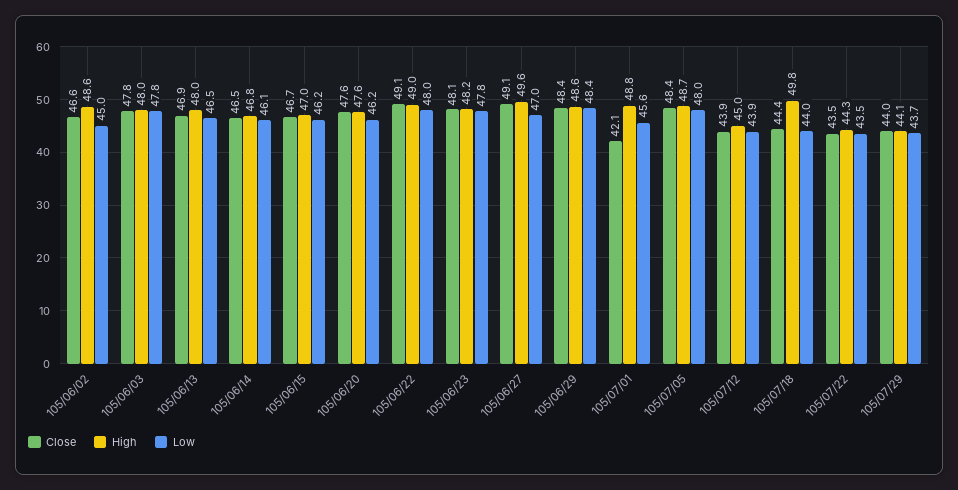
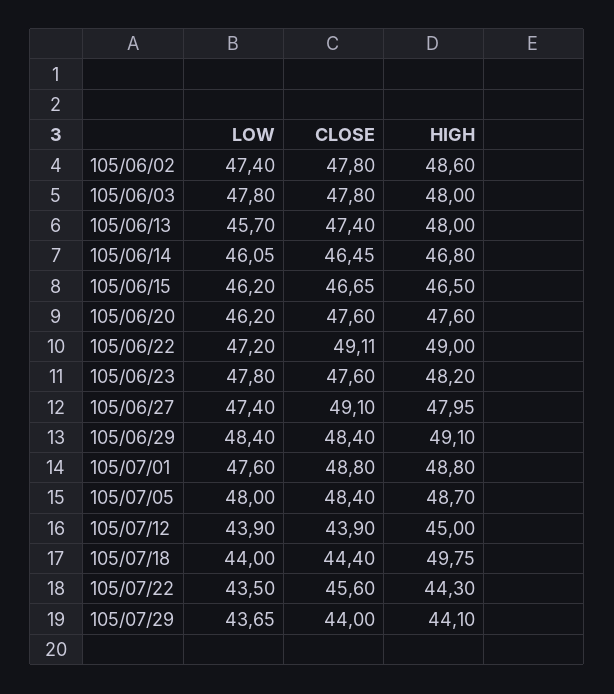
  {
    "Close": {
-     "105/06/02": 46.6,
+     "105/06/02": 47.8,
      "105/06/03": 47.8,
-     "105/06/13": 46.9,
+     "105/06/13": 47.4,
      "105/06/14": 46.45,
      "105/06/15": 46.65,
      "105/06/20": 47.6,
      "105/06/22": 49.11,
-     "105/06/23": 48.1,
+     "105/06/23": 47.6,
      "105/06/27": 49.1,
      "105/06/29": 48.4,
-     "105/07/01": 42.1,
+     "105/07/01": 48.8,
      "105/07/05": 48.4,
      "105/07/12": 43.9,
      "105/07/18": 44.4,
-     "105/07/22": 43.5,
+     "105/07/22": 45.6,
      "105/07/29": 44
    },
    "High": {
      "105/06/02": 48.6,
      "105/06/03": 48,
      "105/06/13": 48,
      "105/06/14": 46.8,
-     "105/06/15": 47,
+     "105/06/15": 46.5,
      "105/06/20": 47.6,
      "105/06/22": 49,
      "105/06/23": 48.2,
-     "105/06/27": 49.6,
+     "105/06/27": 47.95,
-     "105/06/29": 48.6,
+     "105/06/29": 49.1,
      "105/07/01": 48.8,
      "105/07/05": 48.7,
      "105/07/12": 45,
      "105/07/18": 49.75,
      "105/07/22": 44.3,
      "105/07/29": 44.1
    },
    "Low": {
-     "105/06/02": 45,
+     "105/06/02": 47.4,
      "105/06/03": 47.8,
-     "105/06/13": 46.5,
+     "105/06/13": 45.7,
      "105/06/14": 46.05,
      "105/06/15": 46.2,
      "105/06/20": 46.2,
-     "105/06/22": 48,
+     "105/06/22": 47.2,
      "105/06/23": 47.8,
-     "105/06/27": 47,
+     "105/06/27": 47.4,
      "105/06/29": 48.4,
-     "105/07/01": 45.6,
+     "105/07/01": 47.6,
      "105/07/05": 48,
      "105/07/12": 43.9,
      "105/07/18": 44,
      "105/07/22": 43.5,
      "105/07/29": 43.65
    }
  }

